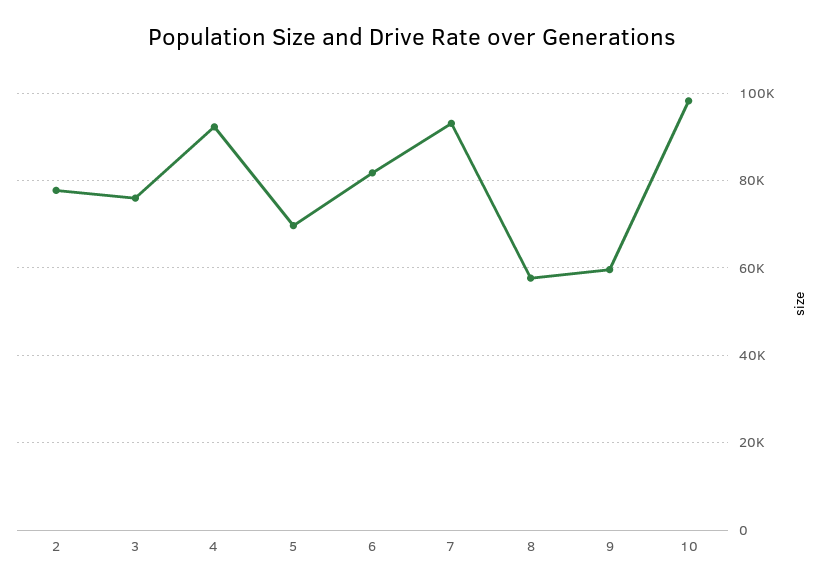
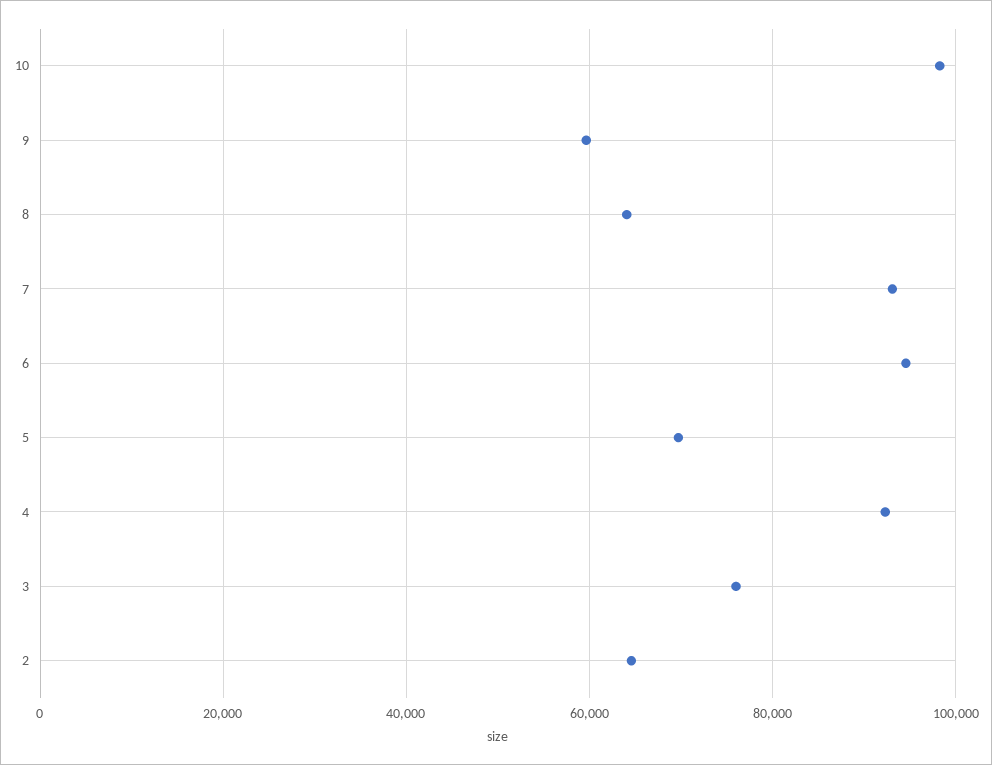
  {
-   "2": 78000,
+   "2": 64000,
    "3": 76000,
    "4": 92000,
    "5": 70000,
-   "6": 82000,
+   "6": 94000,
    "7": 94000,
-   "8": 58000,
+   "8": 64000,
    "9": 60000,
    "10": 98000
  }

